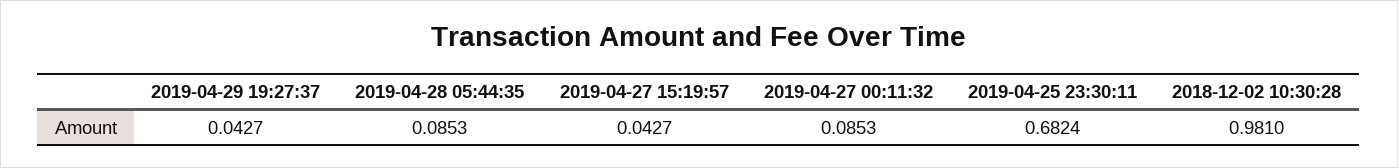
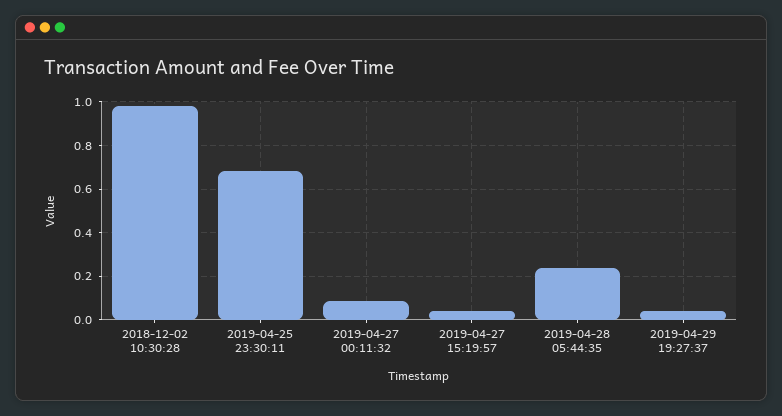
  {
    "2019-04-29 19:27:37": 0.0427,
-   "2019-04-28 05:44:35": 0.0853,
+   "2019-04-28 05:44:35": 0.25,
    "2019-04-27 15:19:57": 0.0427,
    "2019-04-27 00:11:32": 0.0853,
    "2019-04-25 23:30:11": 0.6824,
    "2018-12-02 10:30:28": 0.981
  }

